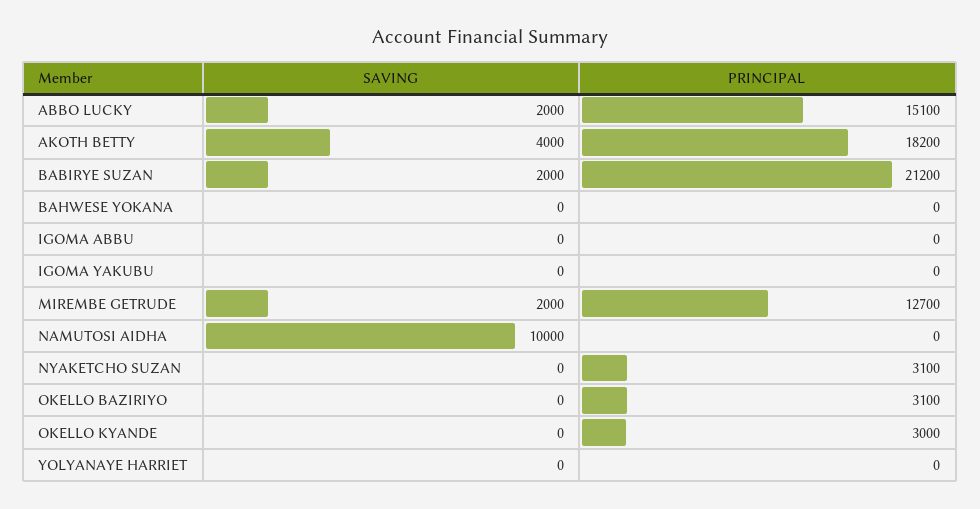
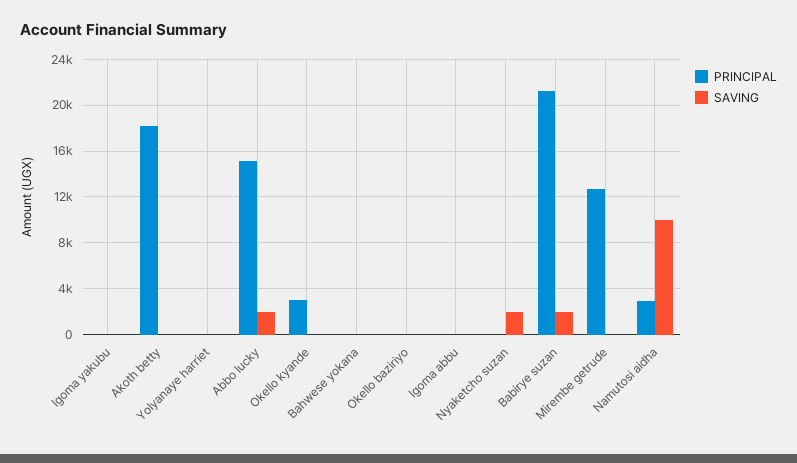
  {
    "SAVING": {
      "ABBO LUCKY": 2000,
-     "AKOTH BETTY": 4000,
+     "AKOTH BETTY": 0,
      "BABIRYE SUZAN": 2000,
      "BAHWESE YOKANA": 0,
      "IGOMA ABBU": 0,
      "IGOMA YAKUBU": 0,
-     "MIREMBE GETRUDE": 2000,
+     "MIREMBE GETRUDE": 0,
      "NAMUTOSI AIDHA": 10000,
-     "NYAKETCHO SUZAN": 0,
+     "NYAKETCHO SUZAN": 2000,
      "OKELLO BAZIRIYO": 0,
      "OKELLO KYANDE": 0,
      "YOLYANAYE HARRIET": 0
    },
    "PRINCIPAL": {
      "ABBO LUCKY": 15100,
      "AKOTH BETTY": 18200,
      "BABIRYE SUZAN": 21200,
      "BAHWESE YOKANA": 0,
      "IGOMA ABBU": 0,
      "IGOMA YAKUBU": 0,
      "MIREMBE GETRUDE": 12700,
-     "NAMUTOSI AIDHA": 0,
+     "NAMUTOSI AIDHA": 3000,
-     "NYAKETCHO SUZAN": 3100,
+     "NYAKETCHO SUZAN": 0,
-     "OKELLO BAZIRIYO": 3100,
+     "OKELLO BAZIRIYO": 0,
      "OKELLO KYANDE": 3000,
      "YOLYANAYE HARRIET": 0
    }
  }

